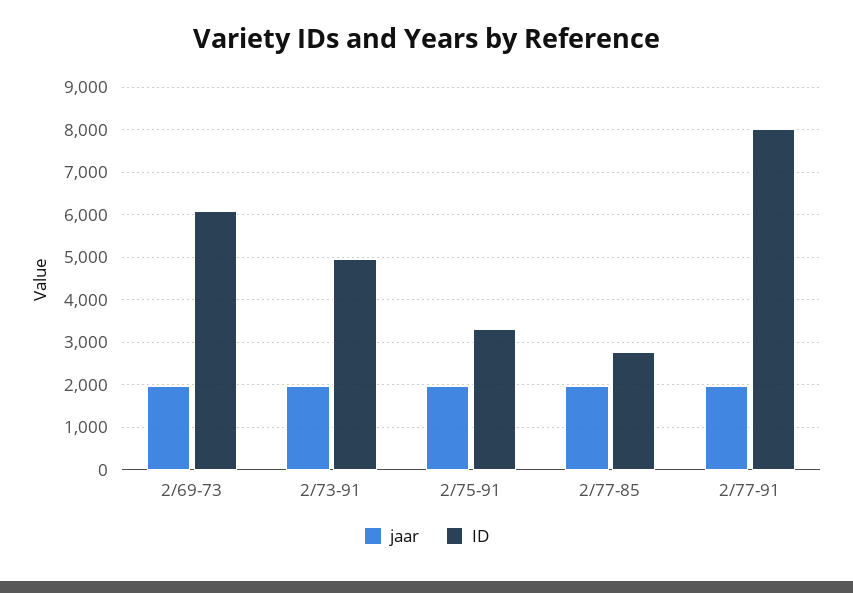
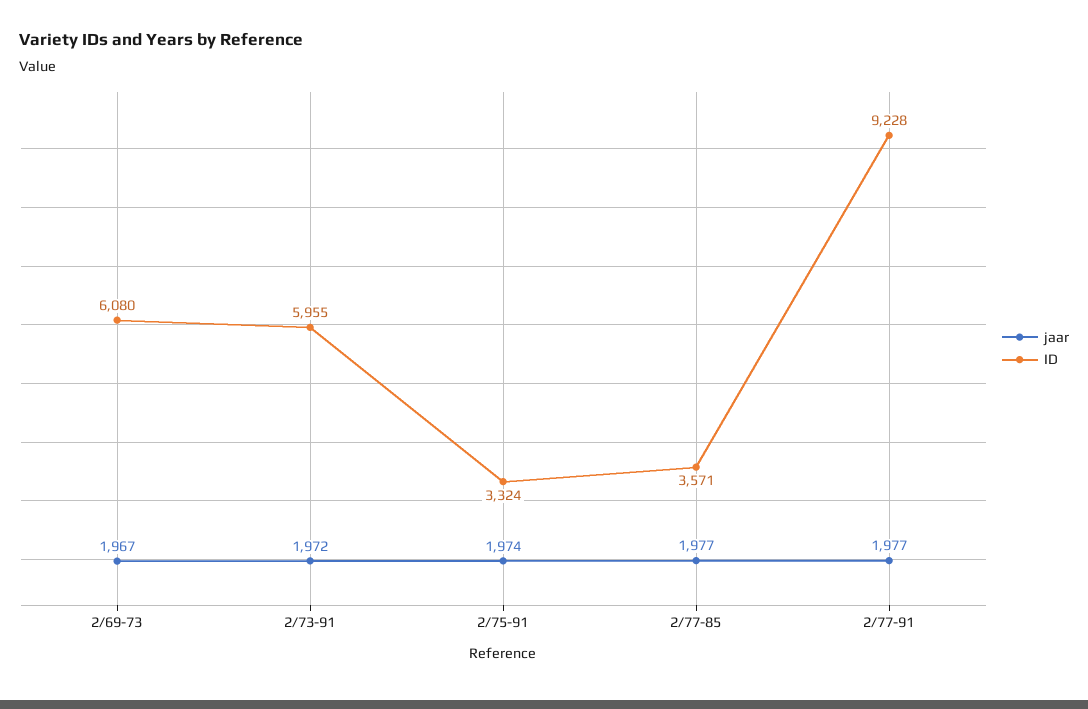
  {
    "jaar": {
      "2/69-73": 1967,
      "2/73-91": 1972,
      "2/75-91": 1974,
      "2/77-85": 1977,
      "2/77-91": 1977
    },
    "ID": {
      "2/69-73": 6080,
-     "2/73-91": 5000,
+     "2/73-91": 5955,
      "2/75-91": 3324,
-     "2/77-85": 2800,
+     "2/77-85": 3571,
-     "2/77-91": 8000
+     "2/77-91": 9228
    }
  }

